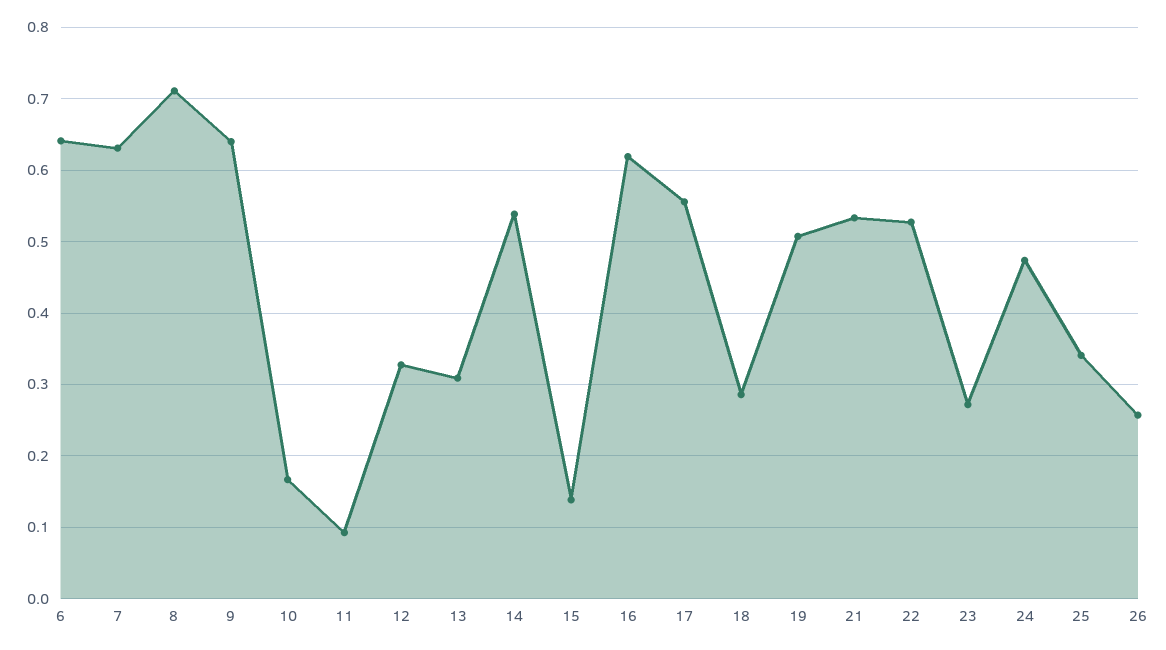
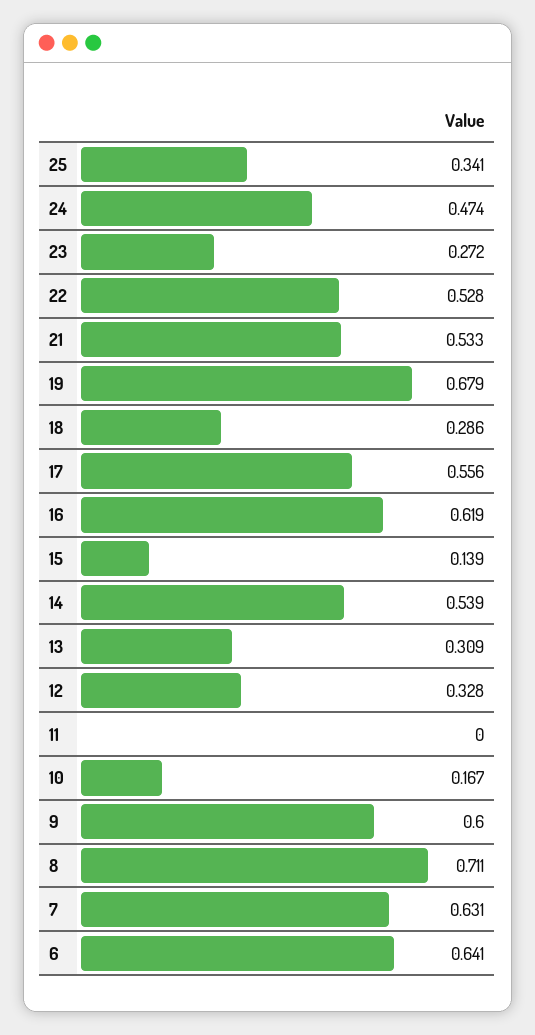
  {
    "6": 0.641,
    "7": 0.631,
    "8": 0.711,
-   "9": 0.64,
+   "9": 0.6,
    "10": 0.167,
-   "11": 0.09,
+   "11": 0,
    "12": 0.328,
    "13": 0.309,
    "14": 0.539,
    "15": 0.139,
    "16": 0.619,
    "17": 0.556,
    "18": 0.286,
-   "19": 0.51,
+   "19": 0.679,
    "21": 0.533,
    "22": 0.528,
    "23": 0.272,
    "24": 0.474,
-   "25": 0.341,
+   "25": 0.341
-   "26": 0.26
  }

